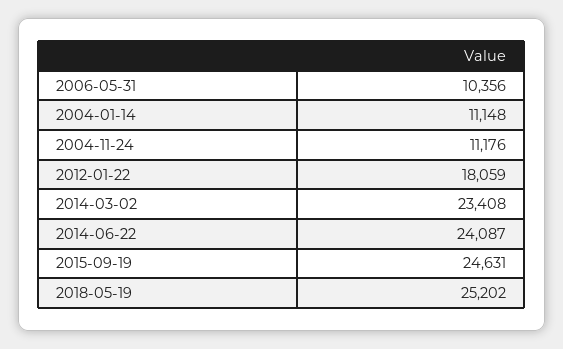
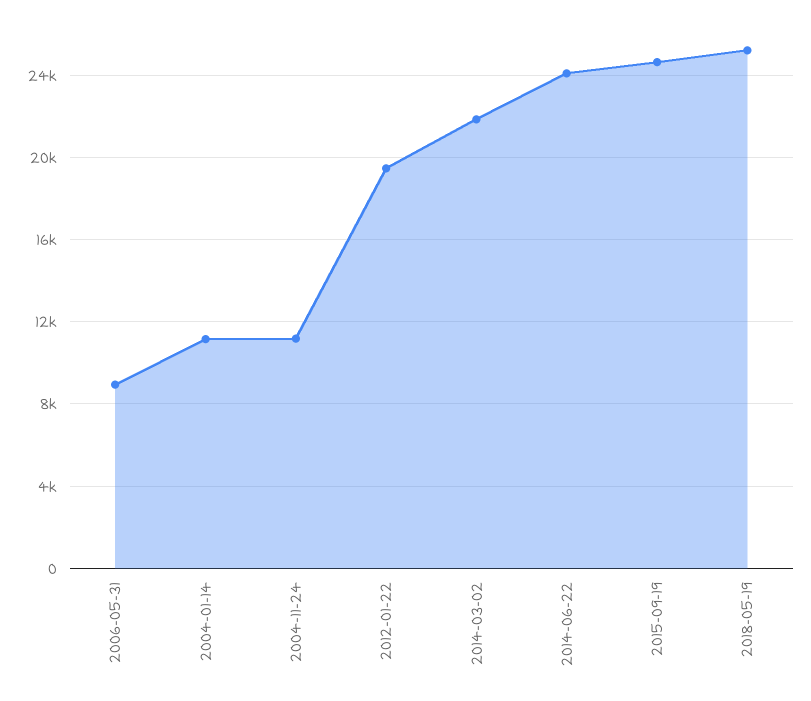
  {
-   "2006-05-31": 10356,
+   "2006-05-31": 9000,
    "2004-01-14": 11148,
    "2004-11-24": 11176,
-   "2012-01-22": 18059,
+   "2012-01-22": 19500,
-   "2014-03-02": 23408,
+   "2014-03-02": 22000,
    "2014-06-22": 24087,
    "2015-09-19": 24631,
    "2018-05-19": 25202
  }

